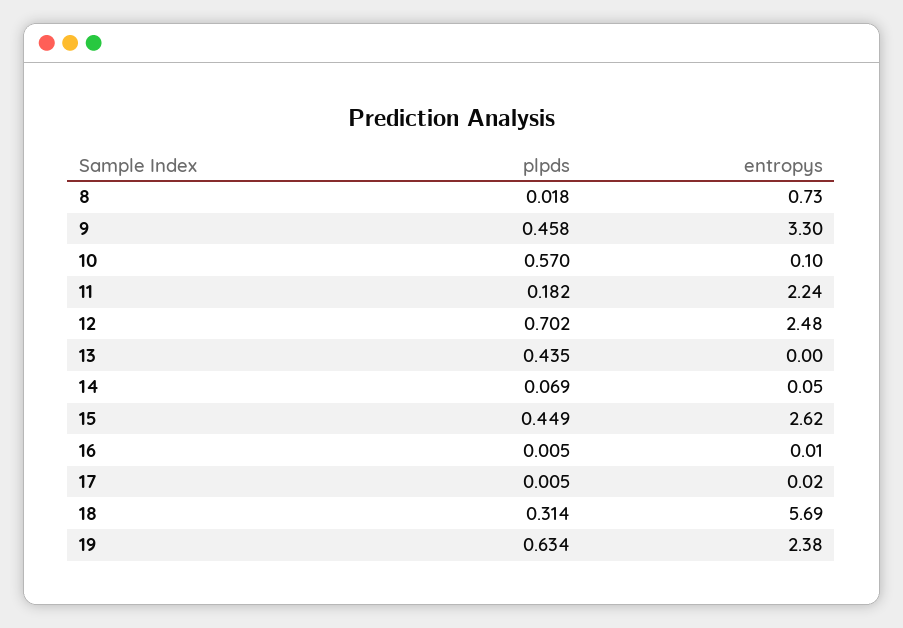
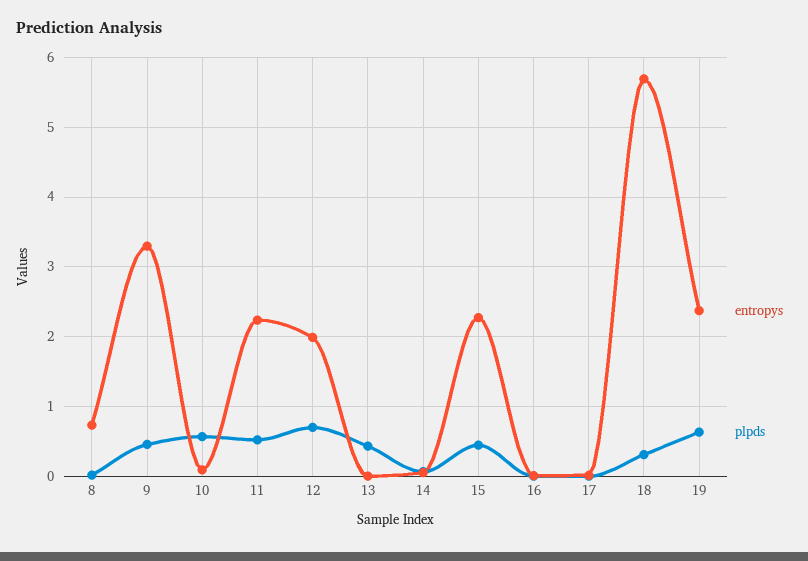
  {
    "plpds": {
      "8": 0.018,
      "9": 0.458,
      "10": 0.57,
-     "11": 0.182,
+     "11": 0.5,
      "12": 0.702,
      "13": 0.435,
      "14": 0.069,
      "15": 0.449,
      "16": 0.005,
      "17": 0.005,
      "18": 0.314,
      "19": 0.634
    },
    "entropys": {
      "8": 0.73,
      "9": 3.3,
      "10": 0.1,
      "11": 2.24,
-     "12": 2.48,
+     "12": 2,
      "13": 0,
      "14": 0.05,
-     "15": 2.62,
+     "15": 2.3,
      "16": 0.01,
      "17": 0.02,
      "18": 5.69,
      "19": 2.38
    }
  }

